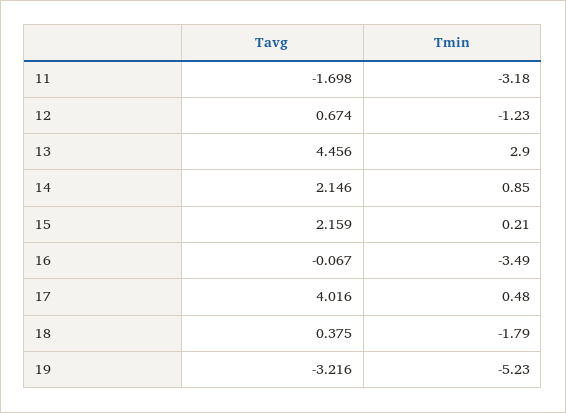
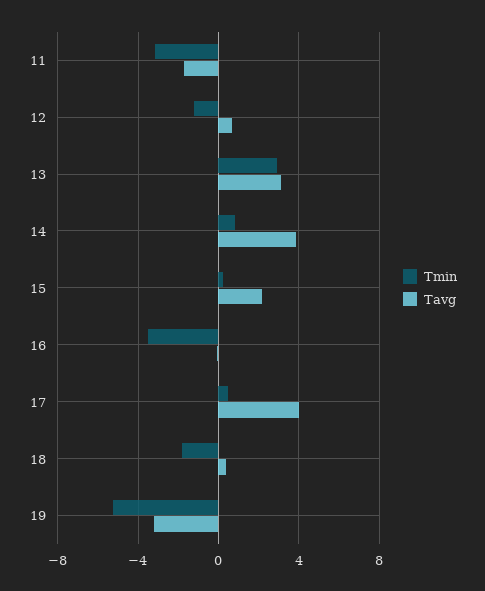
  {
    "Tavg": {
      "11": -1.698,
      "12": 0.674,
-     "13": 4.456,
+     "13": 3,
-     "14": 2.146,
+     "14": 4,
      "15": 2.159,
      "16": -0.067,
      "17": 4.016,
      "18": 0.375,
      "19": -3.216
    },
    "Tmin": {
      "11": -3.18,
      "12": -1.23,
      "13": 2.9,
      "14": 0.85,
      "15": 0.21,
      "16": -3.49,
      "17": 0.48,
      "18": -1.79,
      "19": -5.23
    }
  }

